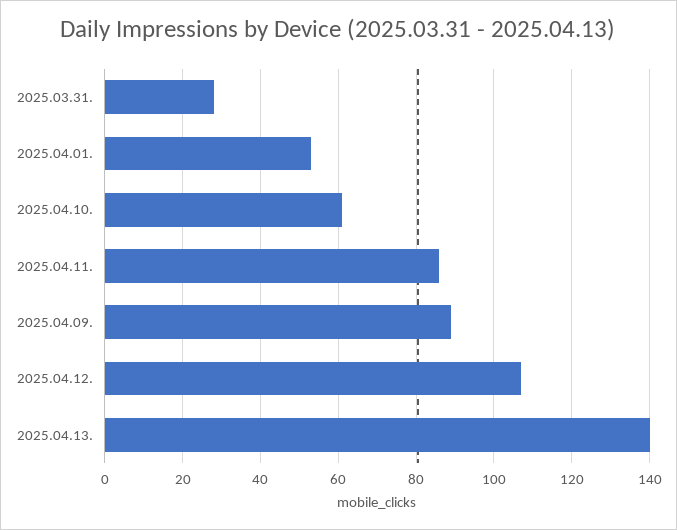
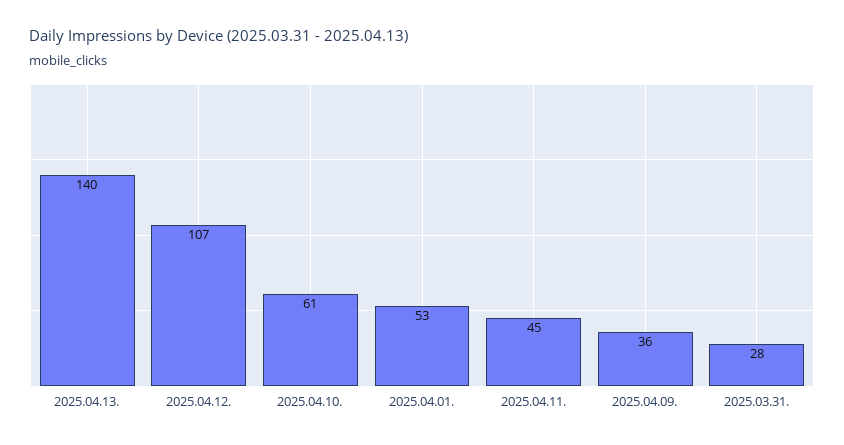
  {
    "2025.03.31.": 28,
    "2025.04.01.": 53,
    "2025.04.10.": 61,
-   "2025.04.11.": 85,
+   "2025.04.11.": 45,
-   "2025.04.09.": 90,
+   "2025.04.09.": 36,
    "2025.04.12.": 107,
    "2025.04.13.": 140
  }

